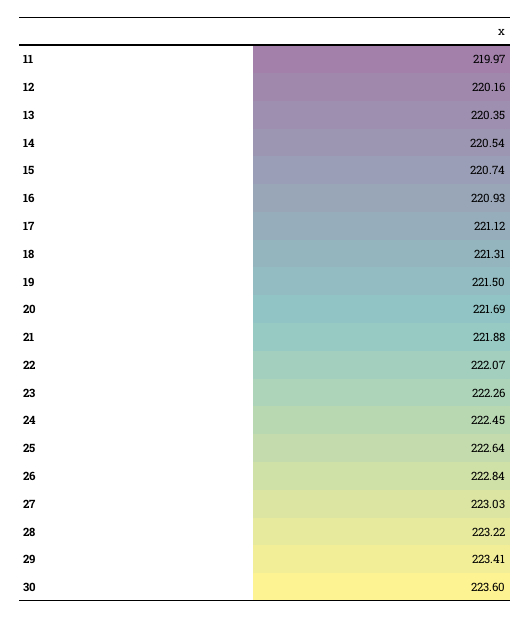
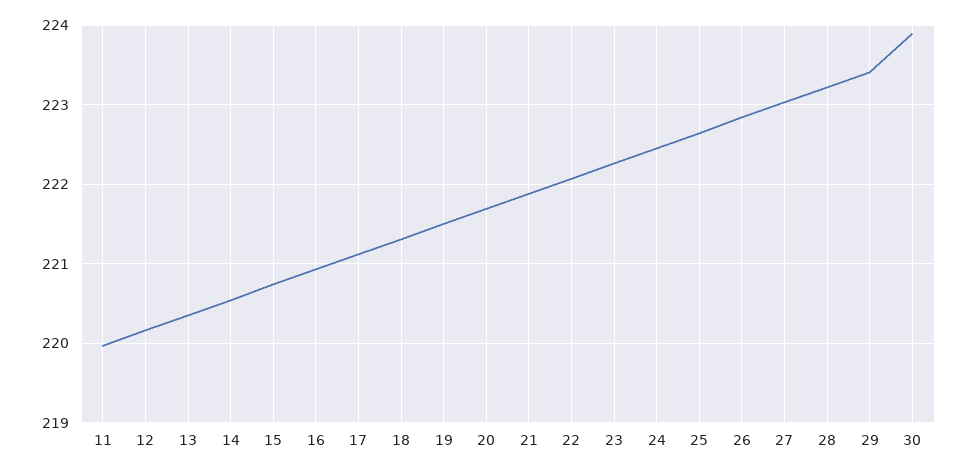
  {
    "11": 219.97,
    "12": 220.16,
    "13": 220.35,
    "14": 220.54,
    "15": 220.74,
    "16": 220.93,
    "17": 221.12,
    "18": 221.31,
    "19": 221.5,
    "20": 221.69,
    "21": 221.88,
    "22": 222.07,
    "23": 222.26,
    "24": 222.45,
    "25": 222.64,
    "26": 222.84,
    "27": 223.03,
    "28": 223.22,
    "29": 223.41,
-   "30": 223.6
+   "30": 223.9
  }

